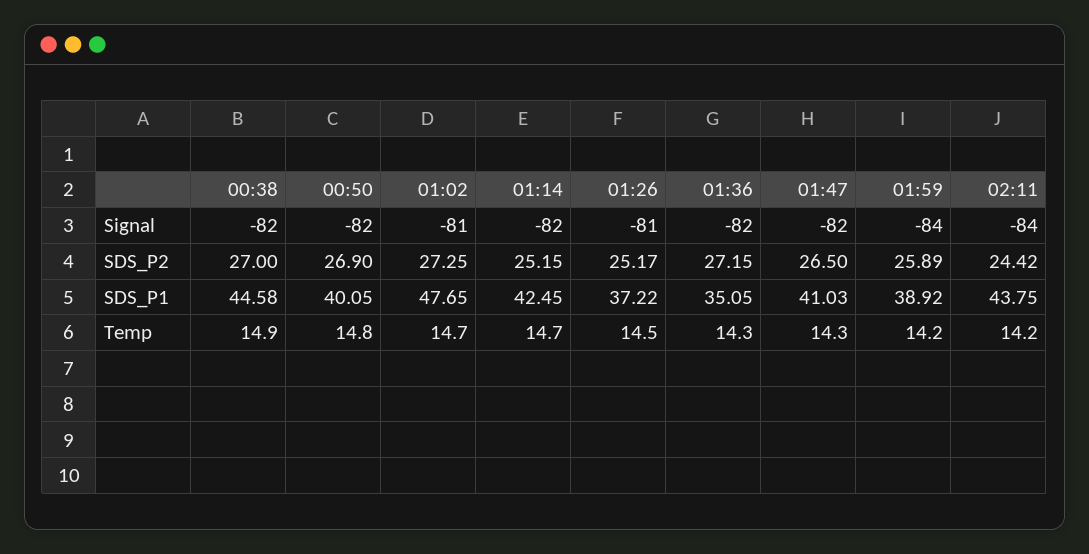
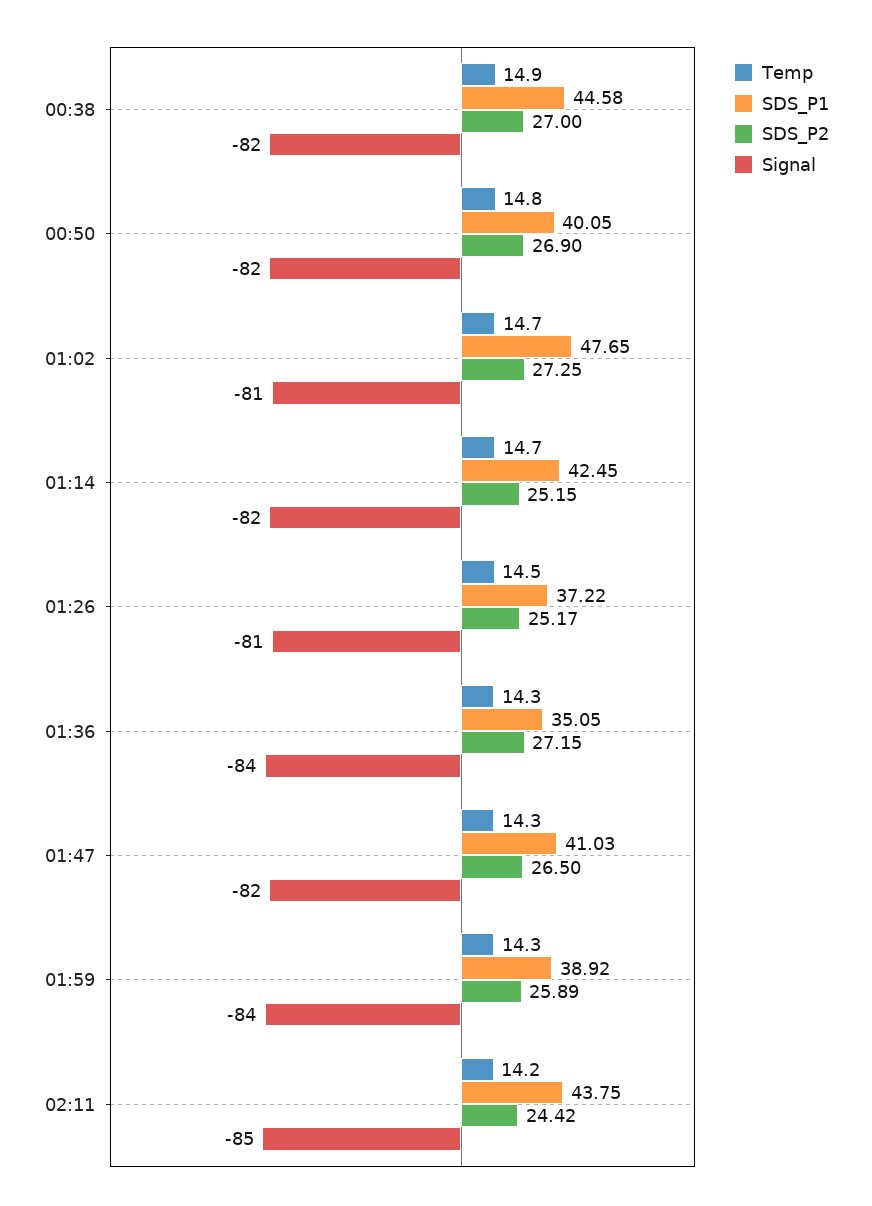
  {
    "Signal": {
      "00:38": -82,
      "00:50": -82,
      "01:02": -81,
      "01:14": -82,
      "01:26": -81,
-     "01:36": -82,
+     "01:36": -84,
      "01:47": -82,
      "01:59": -84,
-     "02:11": -84
+     "02:11": -85
    },
    "SDS_P2": {
      "00:38": 27,
      "00:50": 26.9,
      "01:02": 27.25,
      "01:14": 25.15,
      "01:26": 25.17,
      "01:36": 27.15,
      "01:47": 26.5,
      "01:59": 25.89,
      "02:11": 24.42
    },
    "SDS_P1": {
      "00:38": 44.58,
      "00:50": 40.05,
      "01:02": 47.65,
      "01:14": 42.45,
      "01:26": 37.22,
      "01:36": 35.05,
      "01:47": 41.03,
      "01:59": 38.92,
      "02:11": 43.75
    },
    "Temp": {
      "00:38": 14.9,
      "00:50": 14.8,
      "01:02": 14.7,
      "01:14": 14.7,
      "01:26": 14.5,
      "01:36": 14.3,
      "01:47": 14.3,
-     "01:59": 14.2,
+     "01:59": 14.3,
      "02:11": 14.2
    }
  }

